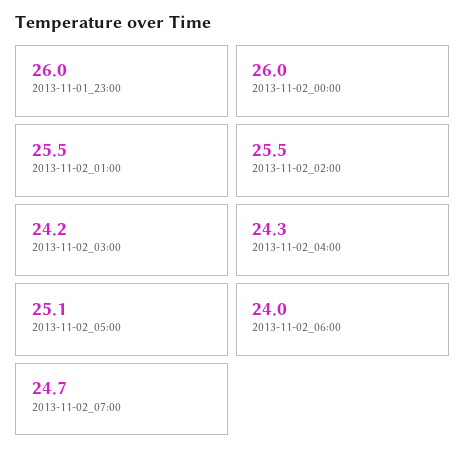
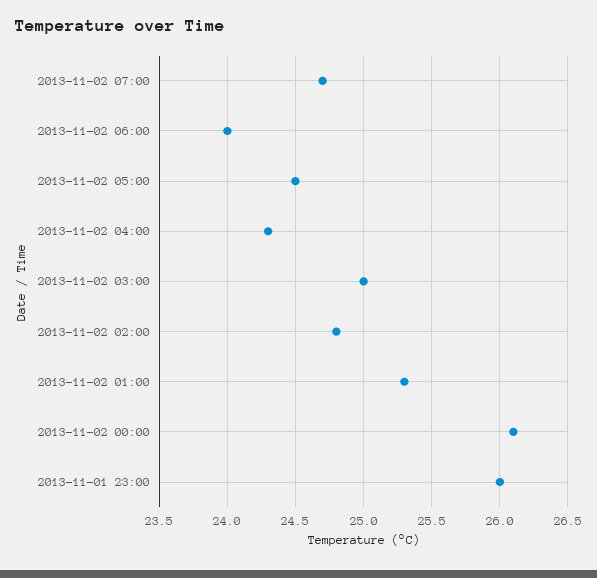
  {
    "2013-11-01_23:00": 26,
-   "2013-11-02_00:00": 26,
+   "2013-11-02_00:00": 26.1,
-   "2013-11-02_01:00": 25.5,
+   "2013-11-02_01:00": 25.3,
-   "2013-11-02_02:00": 25.5,
+   "2013-11-02_02:00": 24.8,
-   "2013-11-02_03:00": 24.2,
+   "2013-11-02_03:00": 25,
    "2013-11-02_04:00": 24.3,
-   "2013-11-02_05:00": 25.1,
+   "2013-11-02_05:00": 24.5,
    "2013-11-02_06:00": 24,
    "2013-11-02_07:00": 24.7
  }

